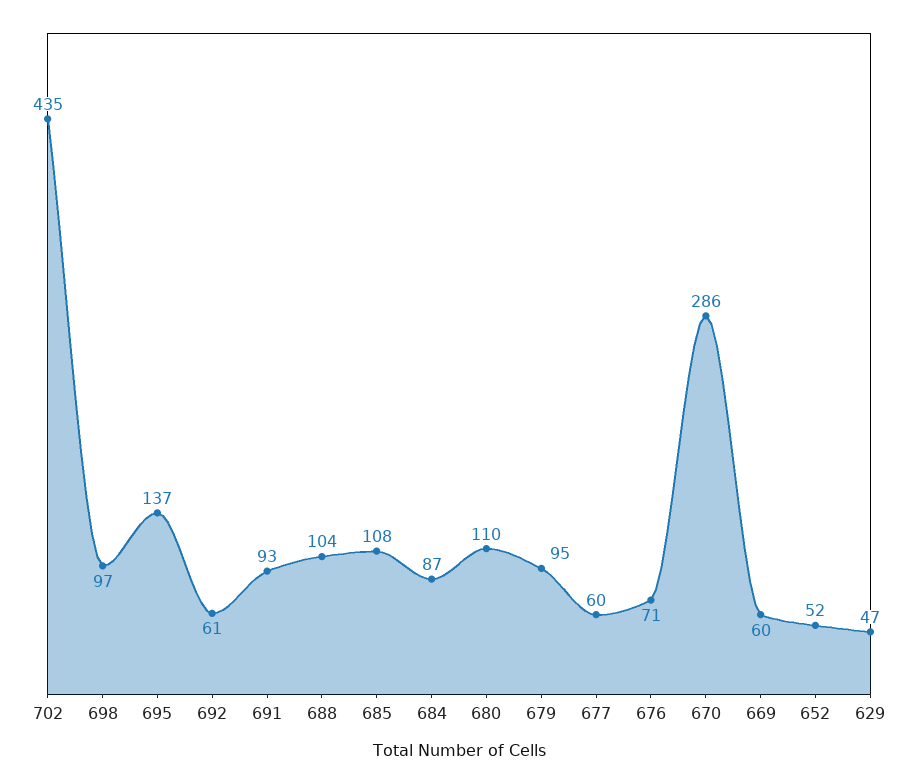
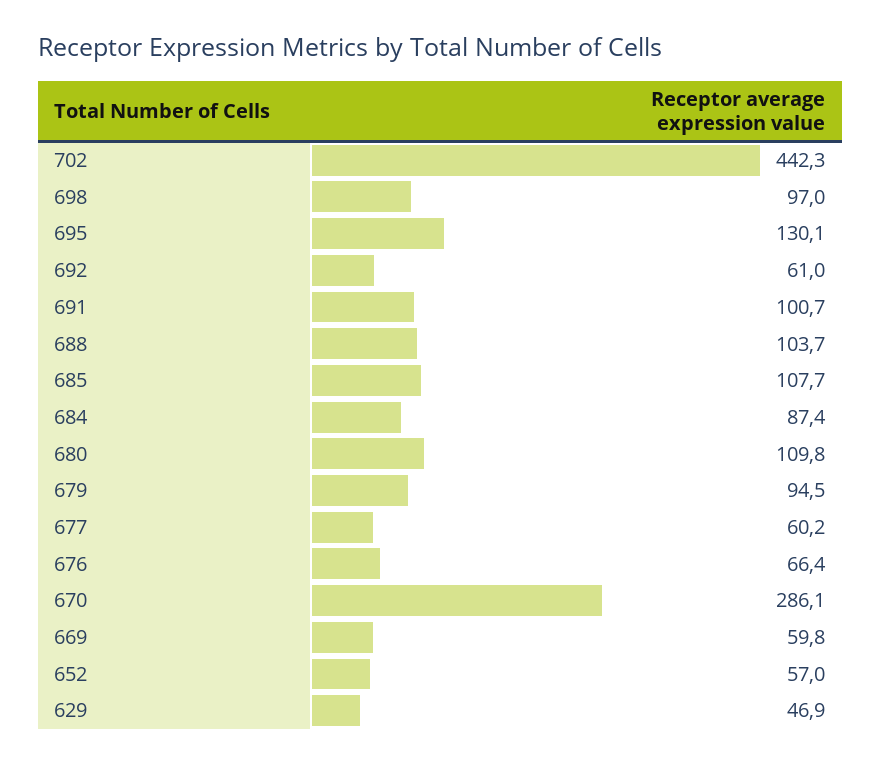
  {
-   "702": 435,
+   "702": 442.3,
    "698": 97,
-   "695": 137,
+   "695": 130.1,
    "692": 61,
-   "691": 93,
+   "691": 100.7,
    "688": 103.7,
    "685": 107.7,
    "684": 87.4,
    "680": 109.8,
    "679": 94.5,
    "677": 60.2,
-   "676": 71,
+   "676": 66.4,
    "670": 286.1,
    "669": 59.8,
-   "652": 52,
+   "652": 57,
    "629": 46.9
  }

